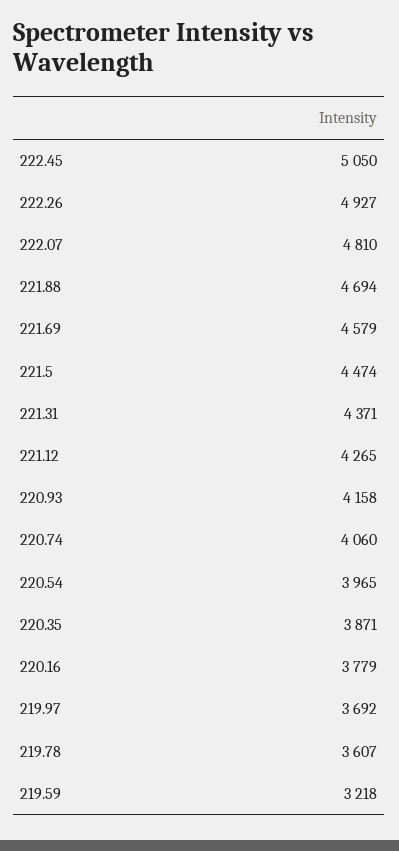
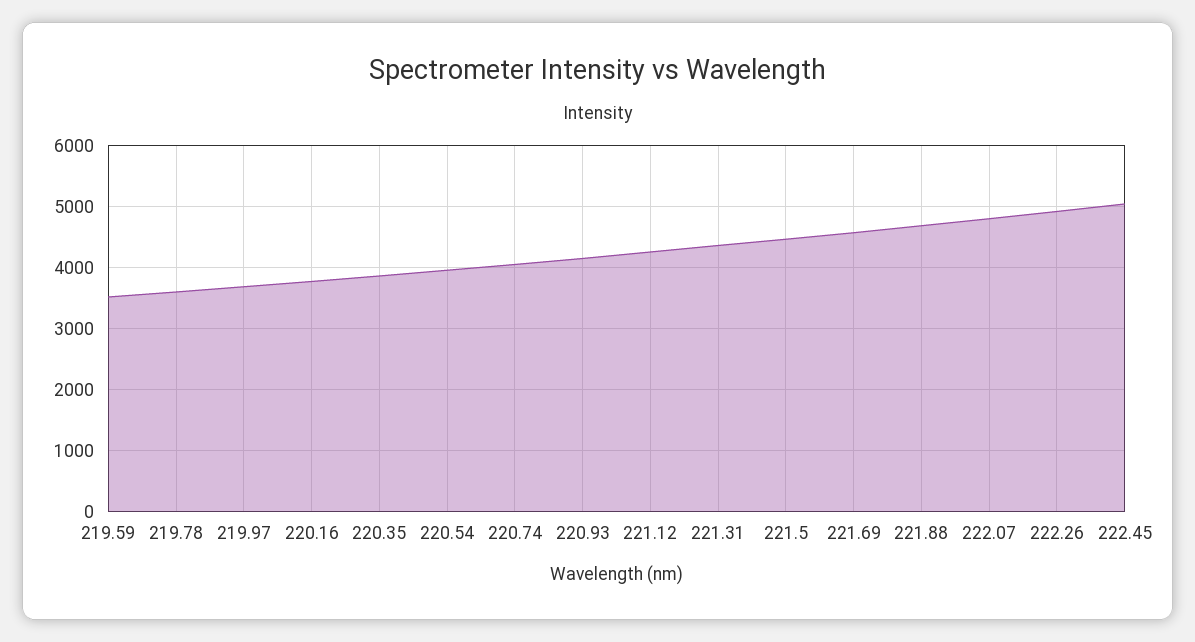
  {
    "222.45": 5050,
    "222.26": 4927,
    "222.07": 4810,
    "221.88": 4694,
    "221.69": 4579,
    "221.5": 4474,
    "221.31": 4371,
    "221.12": 4265,
    "220.93": 4158,
    "220.74": 4060,
    "220.54": 3965,
    "220.35": 3871,
    "220.16": 3779,
    "219.97": 3692,
    "219.78": 3607,
-   "219.59": 3218
+   "219.59": 3500
  }

